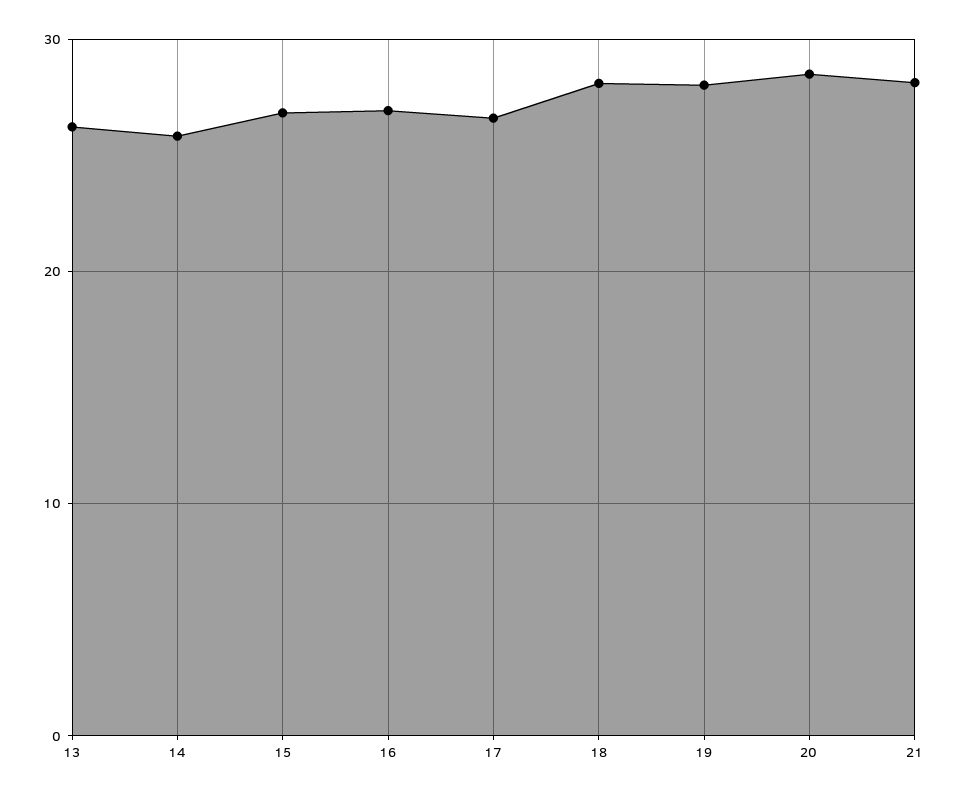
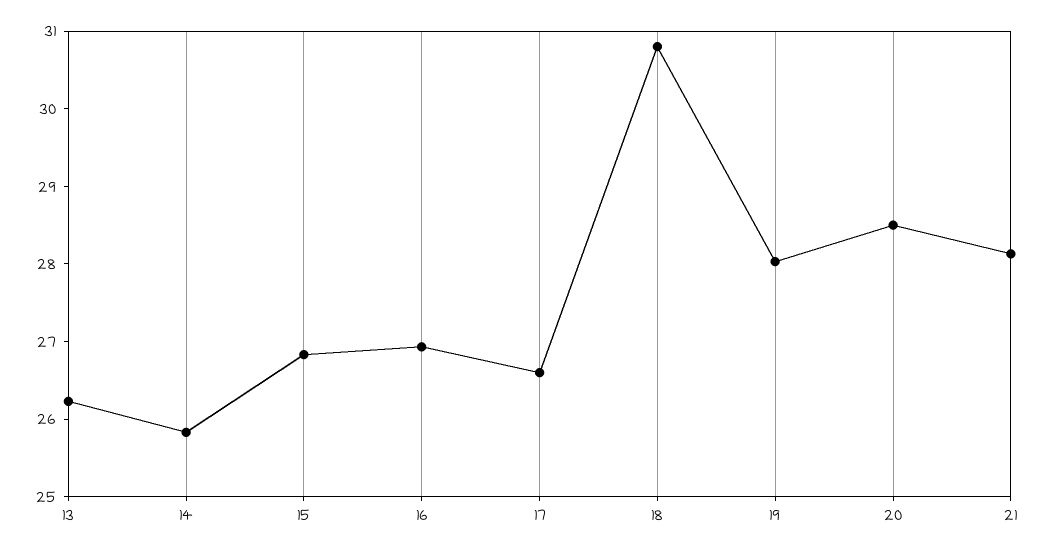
  {
    "13": 26.2,
    "14": 25.8,
    "15": 26.8,
    "16": 27,
    "17": 26.6,
-   "18": 28,
+   "18": 30.8,
    "19": 28,
    "20": 28.6,
    "21": 28.2
  }

